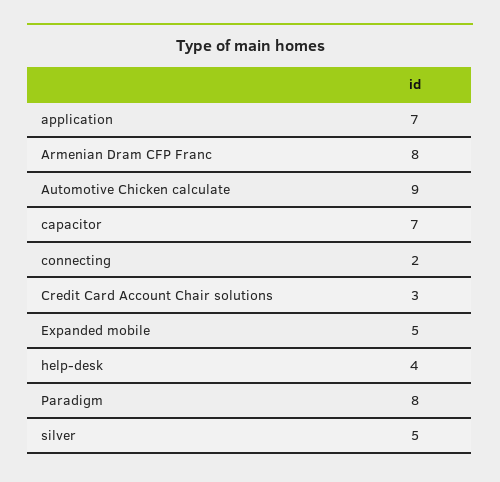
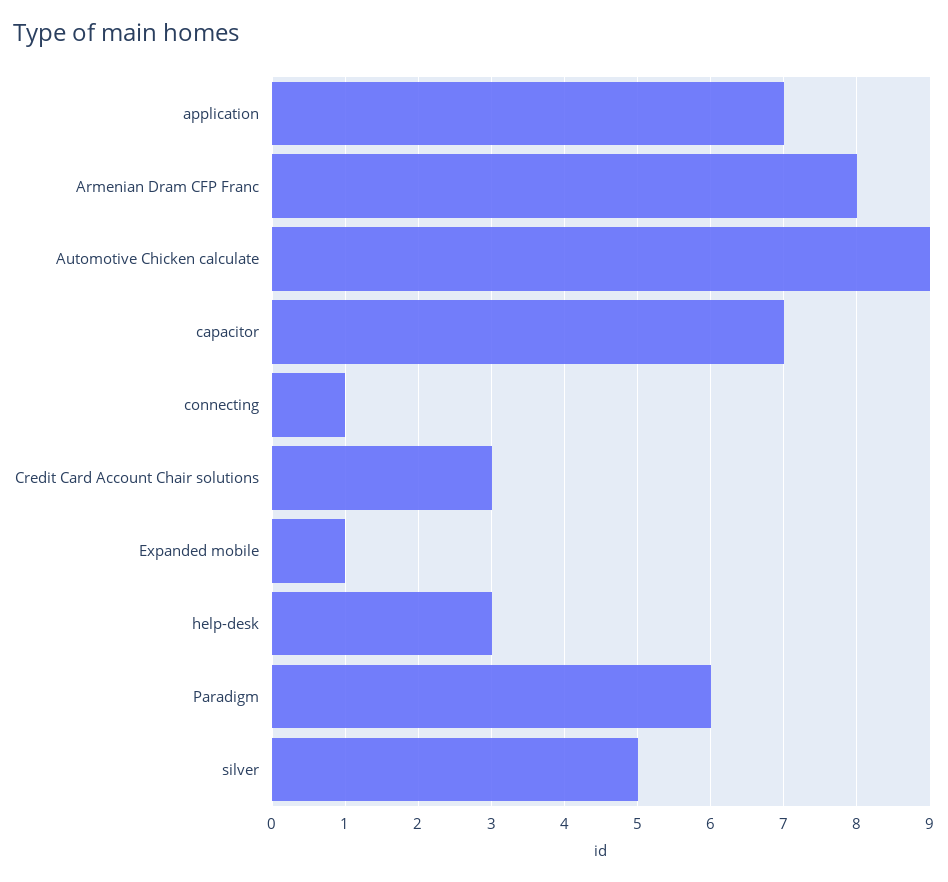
  {
    "application": 7,
    "Armenian Dram CFP Franc": 8,
    "Automotive Chicken calculate": 9,
    "capacitor": 7,
-   "connecting": 2,
+   "connecting": 1,
    "Credit Card Account Chair solutions": 3,
-   "Expanded mobile": 5,
+   "Expanded mobile": 1,
-   "help-desk": 4,
+   "help-desk": 3,
-   "Paradigm": 8,
+   "Paradigm": 6,
    "silver": 5
  }

